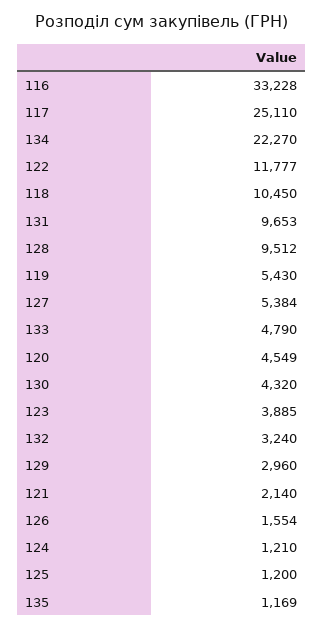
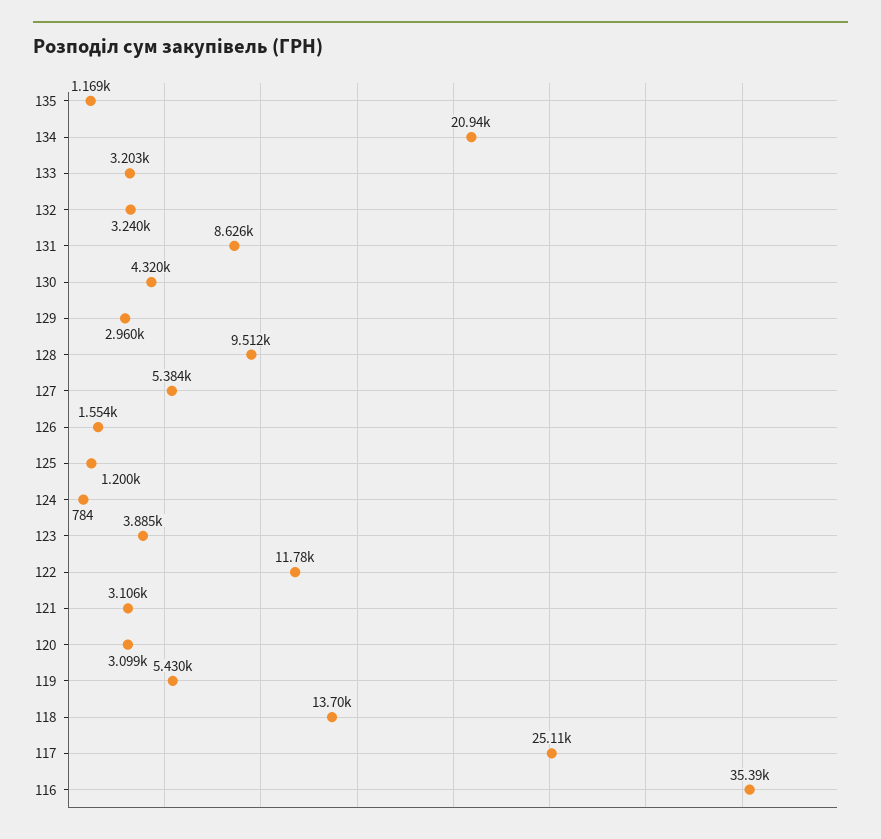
  {
-   "116": 33228,
+   "116": 35390,
    "117": 25110,
-   "134": 22270,
+   "134": 20940,
    "122": 11777,
-   "118": 10450,
+   "118": 13700,
-   "131": 9653,
+   "131": 8626,
    "128": 9512,
    "119": 5430,
    "127": 5384,
-   "133": 4790,
+   "133": 3203,
-   "120": 4549,
+   "120": 3099,
    "130": 4320,
    "123": 3885,
    "132": 3240,
    "129": 2960,
-   "121": 2140,
+   "121": 3106,
    "126": 1554,
-   "124": 1210,
+   "124": 784,
    "125": 1200,
    "135": 1169
  }

